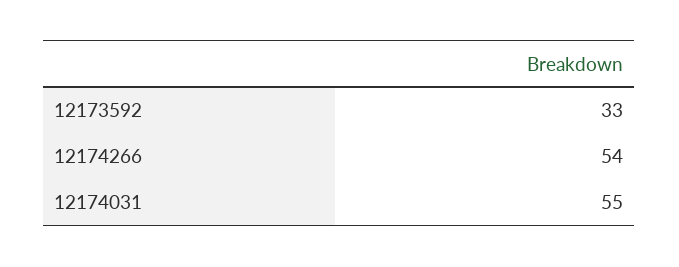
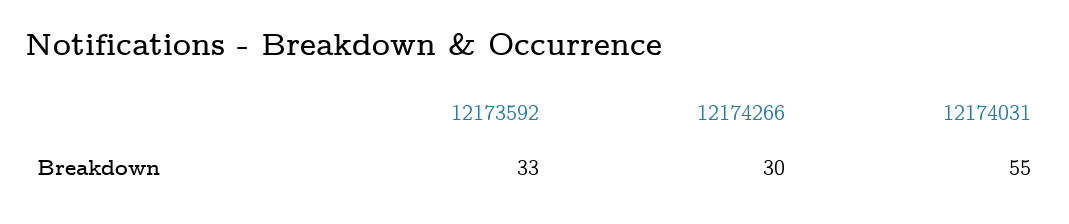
  {
    "12173592": 33,
-   "12174266": 54,
+   "12174266": 30,
    "12174031": 55
  }

